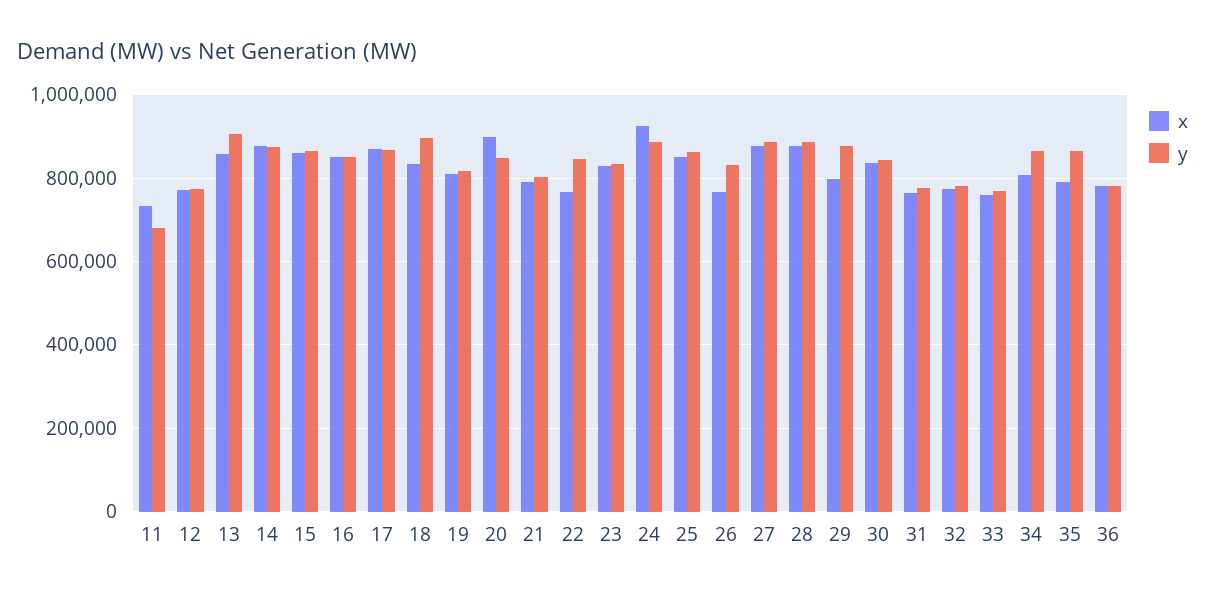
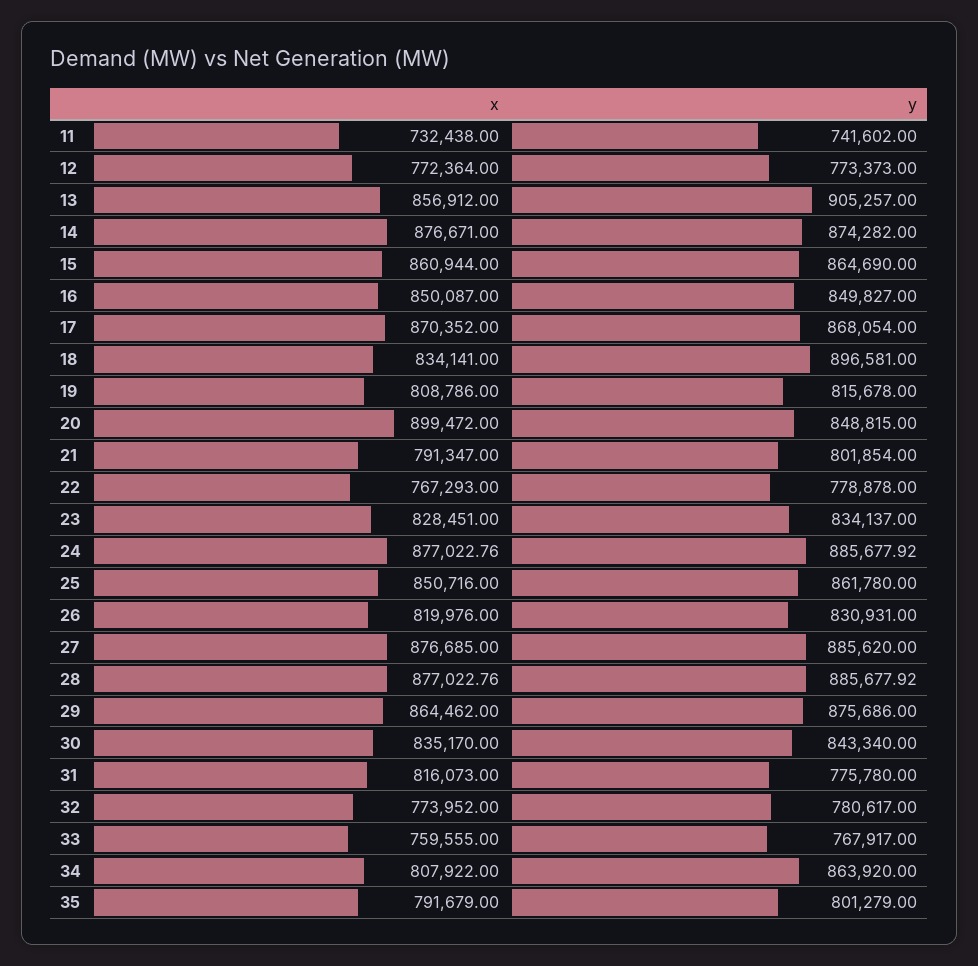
  {
    "x": {
      "11": 732438,
      "12": 772364,
      "13": 856912,
      "14": 876671,
      "15": 860944,
      "16": 850087,
      "17": 870352,
      "18": 834141,
      "19": 808786,
      "20": 899472,
      "21": 791347,
      "22": 767293,
      "23": 828451,
-     "24": 920000,
+     "24": 877022.76,
      "25": 850716,
-     "26": 760000,
+     "26": 819976,
      "27": 876685,
      "28": 877022.76,
-     "29": 800000,
+     "29": 864462,
      "30": 835170,
-     "31": 760000,
+     "31": 816073,
      "32": 773952,
      "33": 759555,
      "34": 807922,
-     "35": 791679,
+     "35": 791679
-     "36": 780000
    },
    "y": {
-     "11": 680000,
+     "11": 741602,
      "12": 773373,
      "13": 905257,
      "14": 874282,
      "15": 864690,
      "16": 849827,
      "17": 868054,
      "18": 896581,
      "19": 815678,
      "20": 848815,
      "21": 801854,
-     "22": 840000,
+     "22": 778878,
      "23": 834137,
      "24": 885677.92,
      "25": 861780,
      "26": 830931,
      "27": 885620,
      "28": 885677.92,
      "29": 875686,
      "30": 843340,
      "31": 775780,
      "32": 780617,
      "33": 767917,
      "34": 863920,
-     "35": 860000,
+     "35": 801279
-     "36": 780000
    }
  }

